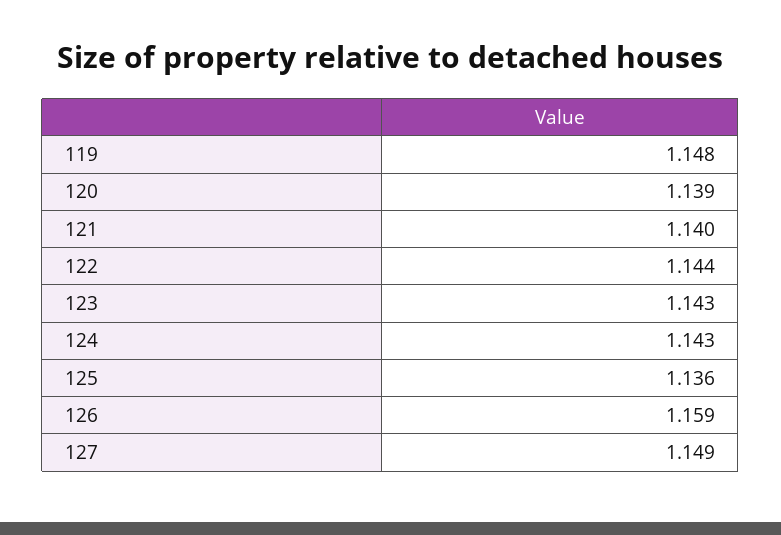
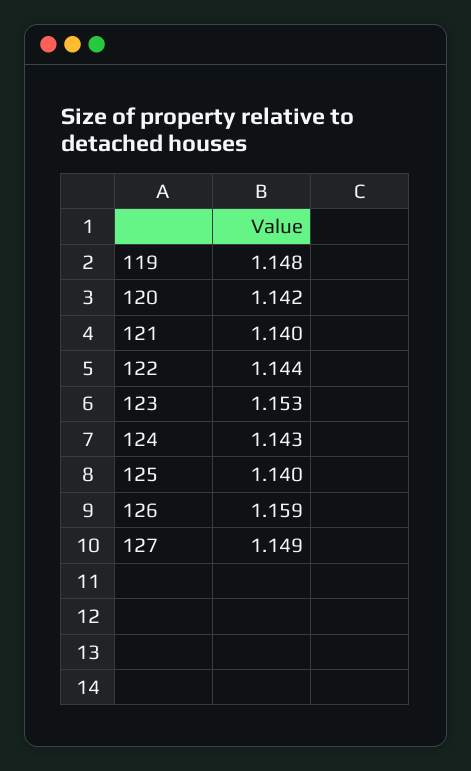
  {
    "119": 1.148,
-   "120": 1.139,
+   "120": 1.142,
    "121": 1.14,
    "122": 1.144,
-   "123": 1.143,
+   "123": 1.153,
    "124": 1.143,
-   "125": 1.136,
+   "125": 1.14,
    "126": 1.159,
    "127": 1.149
  }

